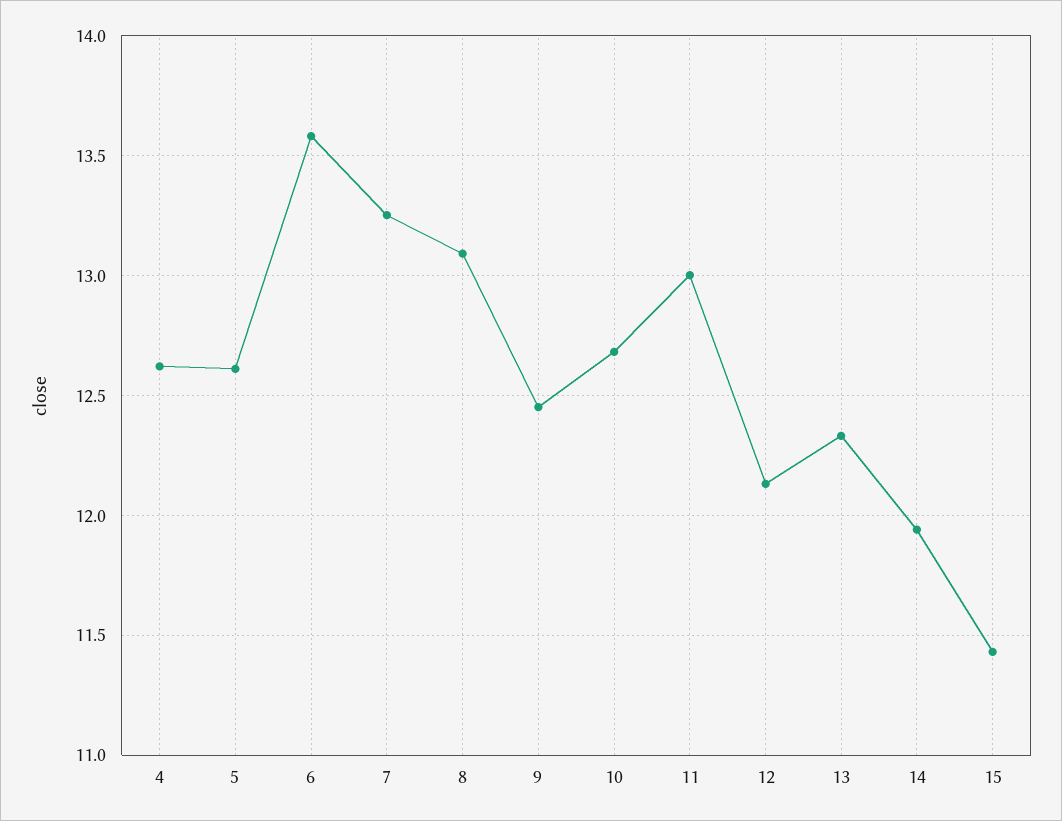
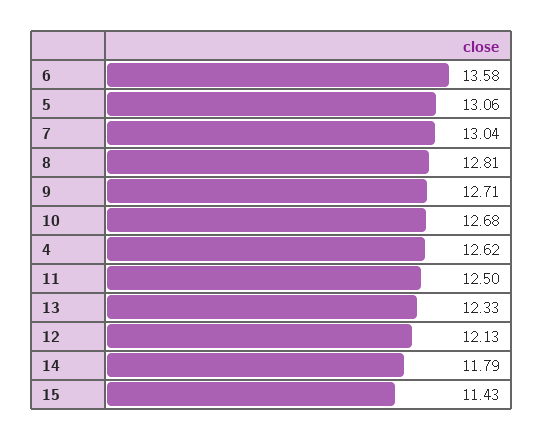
  {
    "4": 12.62,
-   "5": 12.6,
+   "5": 13.06,
    "6": 13.58,
-   "7": 13.25,
+   "7": 13.04,
-   "8": 13.1,
+   "8": 12.81,
-   "9": 12.45,
+   "9": 12.71,
    "10": 12.68,
-   "11": 13,
+   "11": 12.5,
    "12": 12.13,
    "13": 12.33,
-   "14": 11.95,
+   "14": 11.79,
    "15": 11.43
  }

